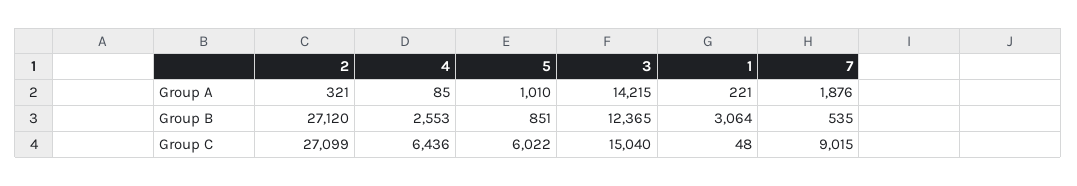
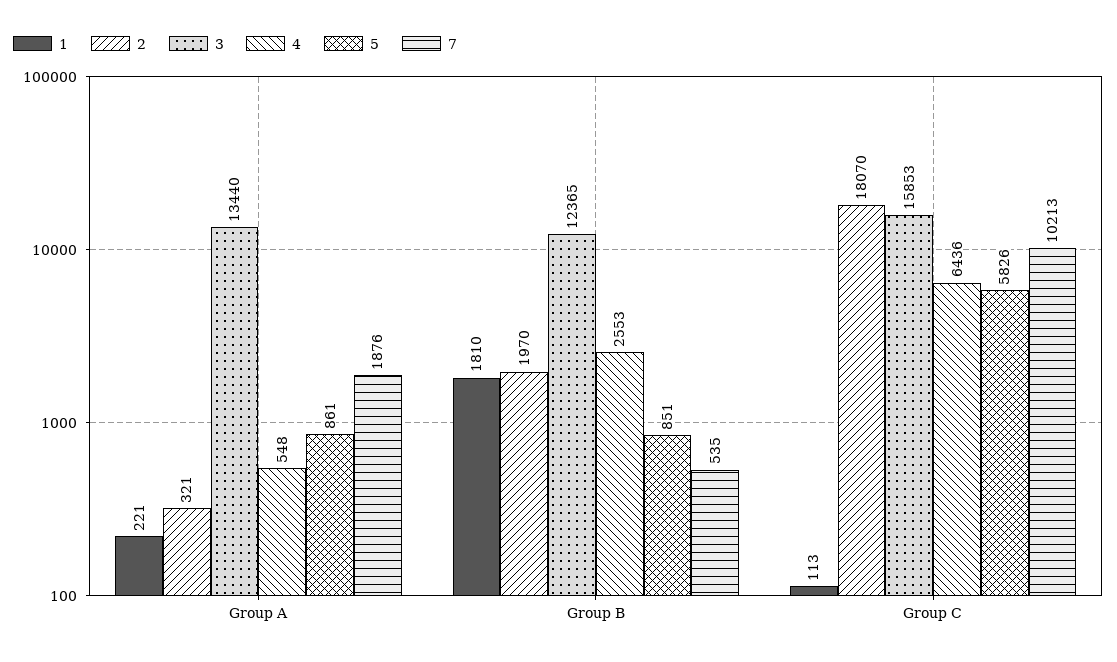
  {
    "2": {
      "Group A": 321,
-     "Group B": 27120,
+     "Group B": 1970,
-     "Group C": 27099
+     "Group C": 18070
    },
    "4": {
-     "Group A": 85,
+     "Group A": 548,
      "Group B": 2553,
      "Group C": 6436
    },
    "5": {
-     "Group A": 1010,
+     "Group A": 861,
      "Group B": 851,
-     "Group C": 6022
+     "Group C": 5826
    },
    "3": {
-     "Group A": 14215,
+     "Group A": 13440,
      "Group B": 12365,
-     "Group C": 15040
+     "Group C": 15853
    },
    "1": {
      "Group A": 221,
-     "Group B": 3064,
+     "Group B": 1810,
-     "Group C": 48
+     "Group C": 113
    },
    "7": {
      "Group A": 1876,
      "Group B": 535,
-     "Group C": 9015
+     "Group C": 10213
    }
  }

